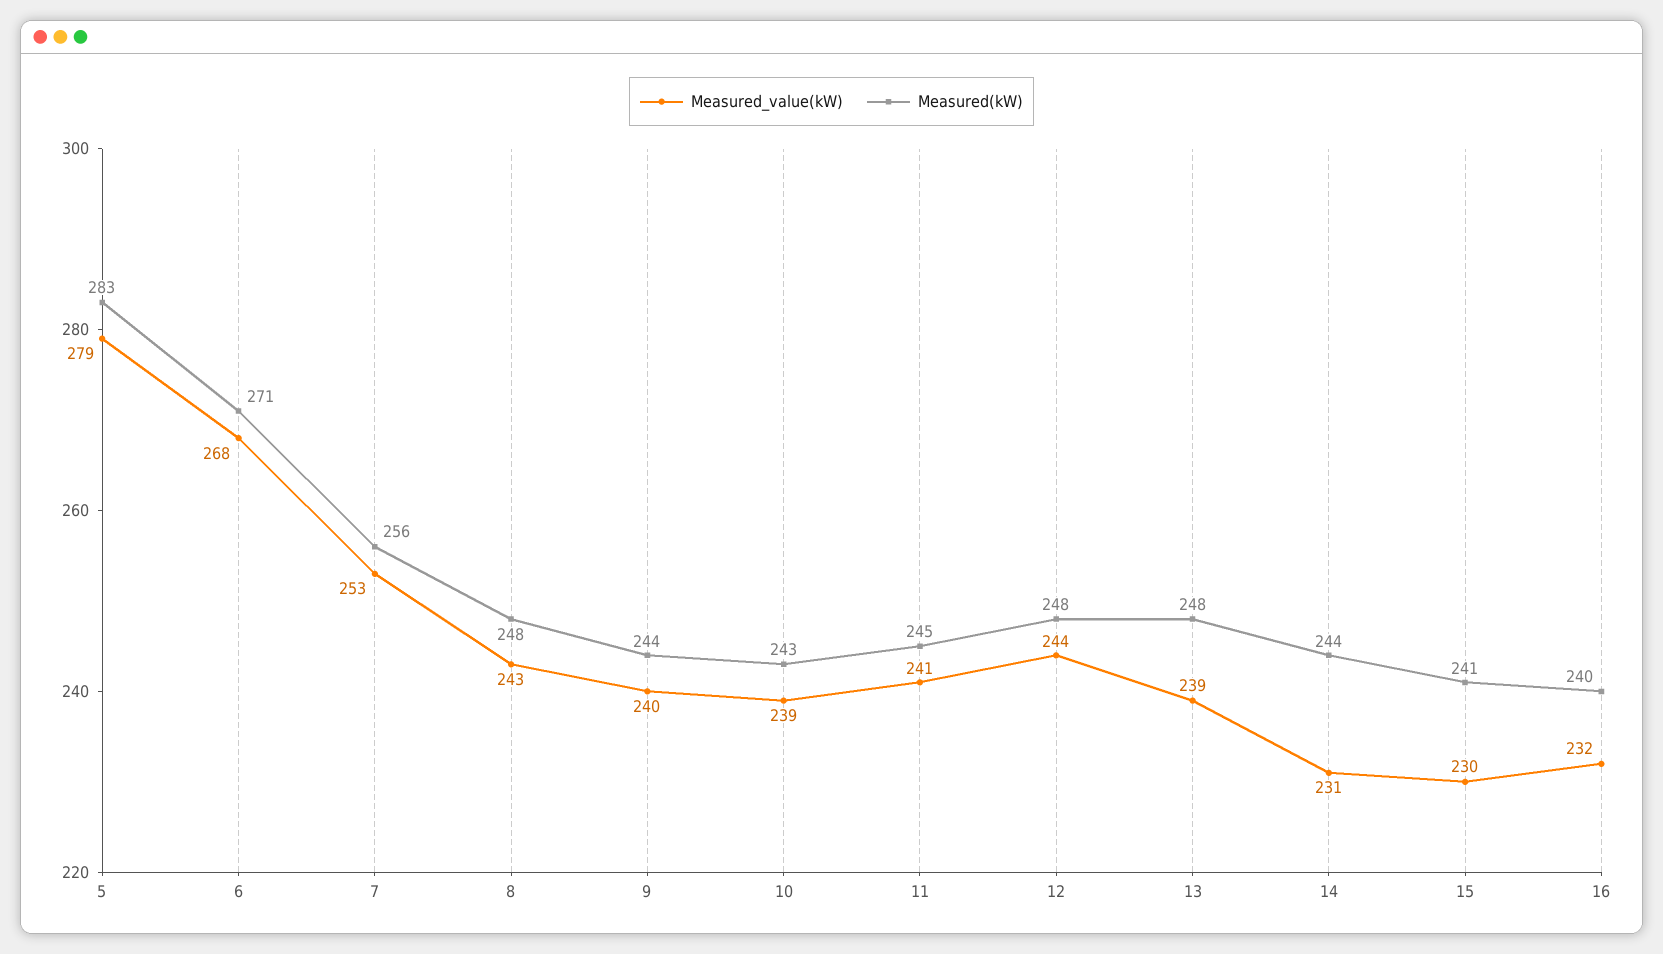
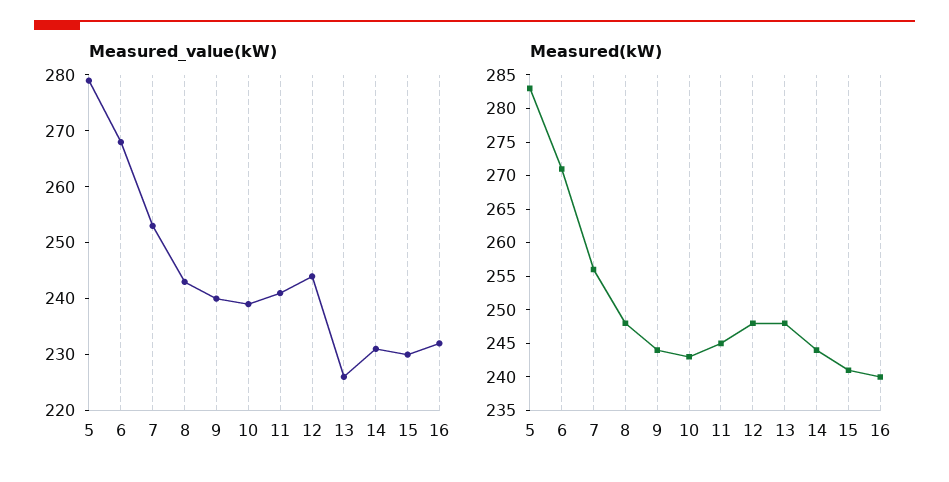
  {
    "Measured_value(kW)": {
      "5": 279,
      "6": 268,
      "7": 253,
      "8": 243,
      "9": 240,
      "10": 239,
      "11": 241,
      "12": 244,
-     "13": 239,
+     "13": 225,
      "14": 231,
      "15": 230,
      "16": 232
    },
    "Measured(kW)": {
      "5": 283,
      "6": 271,
      "7": 256,
      "8": 248,
      "9": 244,
      "10": 243,
      "11": 245,
      "12": 248,
      "13": 248,
      "14": 244,
      "15": 241,
      "16": 240
    }
  }

